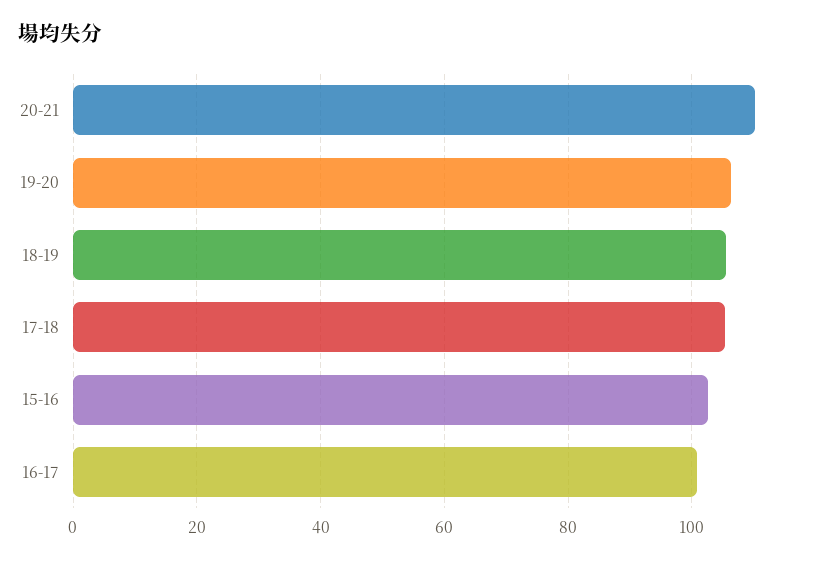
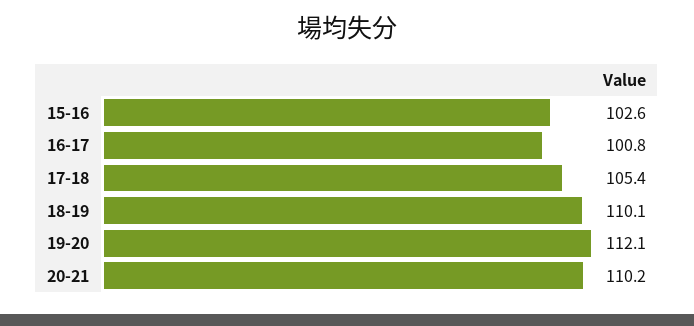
  {
    "20-21": 110.2,
-   "19-20": 106,
+   "19-20": 112.1,
-   "18-19": 106,
+   "18-19": 110.1,
    "17-18": 105.4,
    "15-16": 102.6,
    "16-17": 100.8
  }

